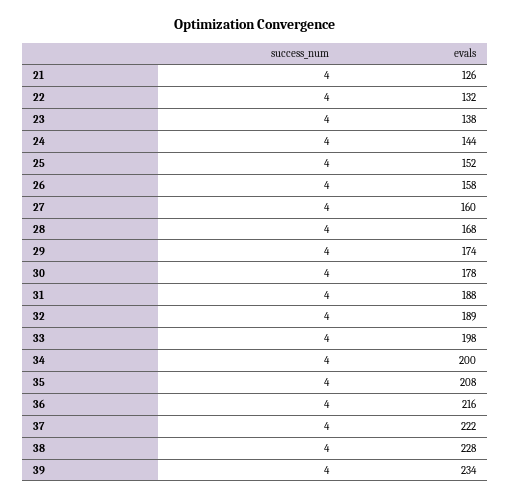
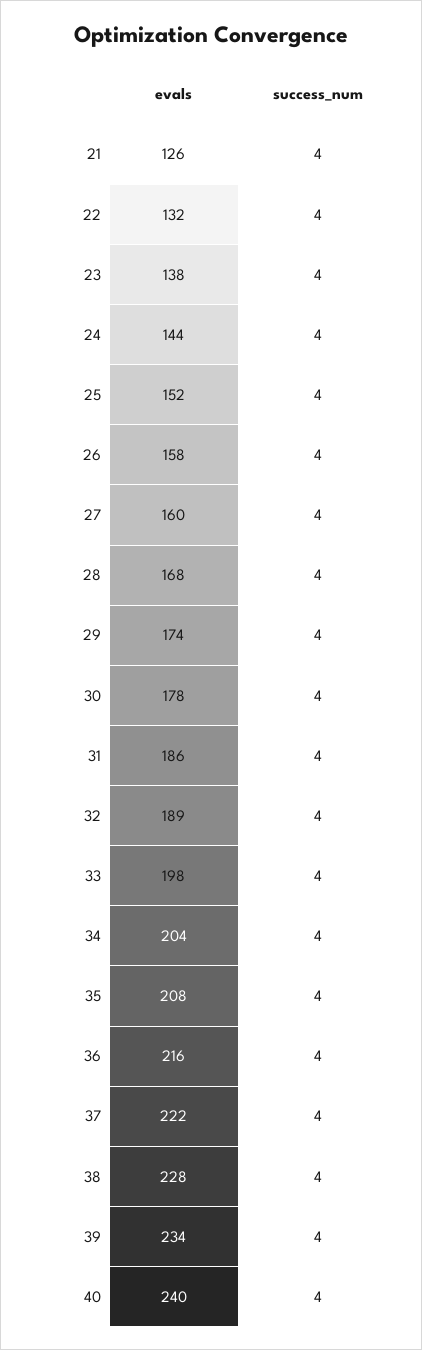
  {
    "success_num": {
      "21": 4,
      "22": 4,
      "23": 4,
      "24": 4,
      "25": 4,
      "26": 4,
      "27": 4,
      "28": 4,
      "29": 4,
      "30": 4,
      "31": 4,
      "32": 4,
      "33": 4,
      "34": 4,
      "35": 4,
      "36": 4,
      "37": 4,
      "38": 4,
-     "39": 4
+     "39": 4,
+     "40": 4
    },
    "evals": {
      "21": 126,
      "22": 132,
      "23": 138,
      "24": 144,
      "25": 152,
      "26": 158,
      "27": 160,
      "28": 168,
      "29": 174,
      "30": 178,
-     "31": 188,
+     "31": 186,
      "32": 189,
      "33": 198,
-     "34": 200,
+     "34": 204,
      "35": 208,
      "36": 216,
      "37": 222,
      "38": 228,
-     "39": 234
+     "39": 234,
+     "40": 240
    }
  }

